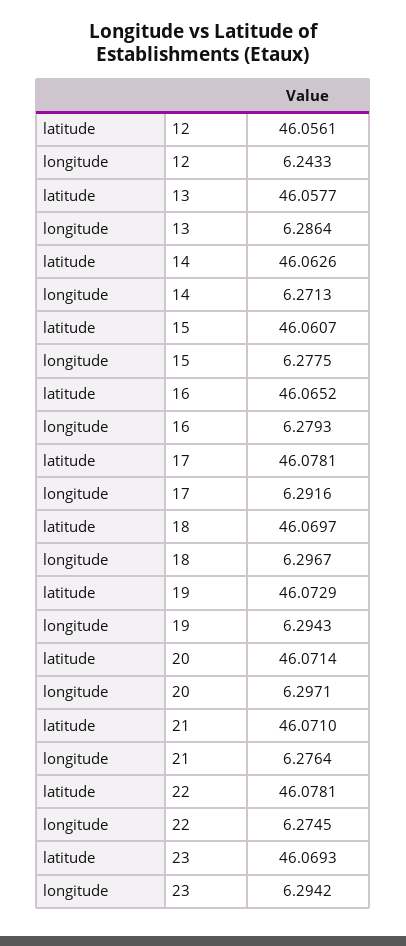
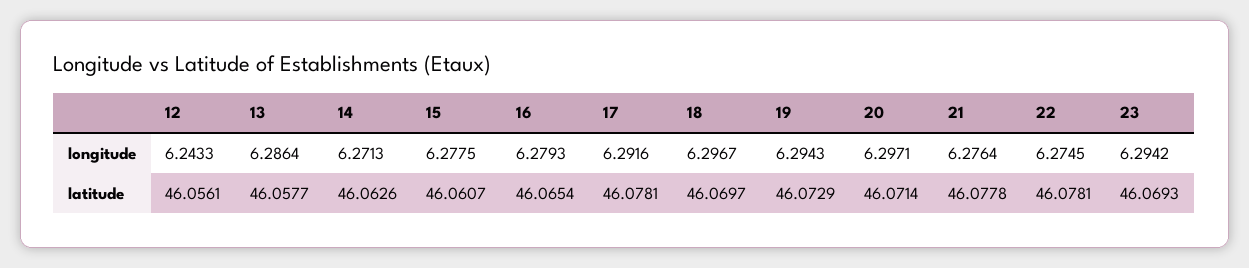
  {
    "latitude": {
      "12": 46.0561,
      "13": 46.0577,
      "14": 46.0626,
      "15": 46.0607,
-     "16": 46.0652,
+     "16": 46.0654,
      "17": 46.0781,
      "18": 46.0697,
      "19": 46.0729,
      "20": 46.0714,
-     "21": 46.071,
+     "21": 46.0778,
      "22": 46.0781,
      "23": 46.0693
    },
    "longitude": {
      "12": 6.2433,
      "13": 6.2864,
      "14": 6.2713,
      "15": 6.2775,
      "16": 6.2793,
      "17": 6.2916,
      "18": 6.2967,
      "19": 6.2943,
      "20": 6.2971,
      "21": 6.2764,
      "22": 6.2745,
      "23": 6.2942
    }
  }

